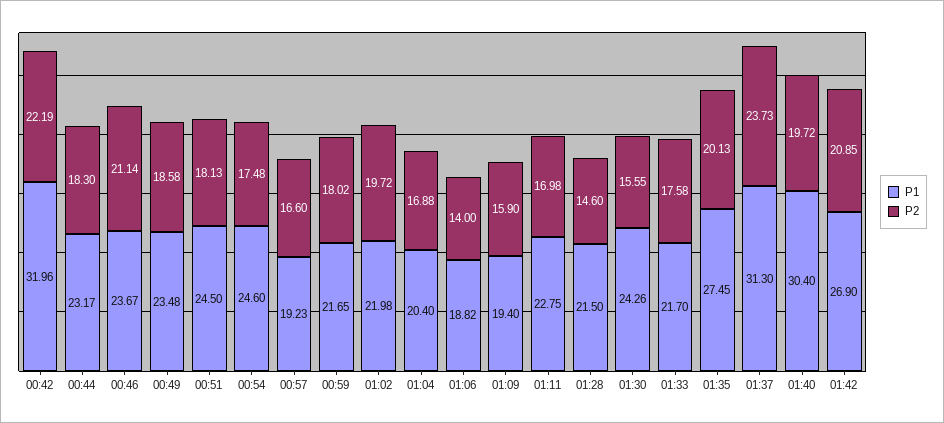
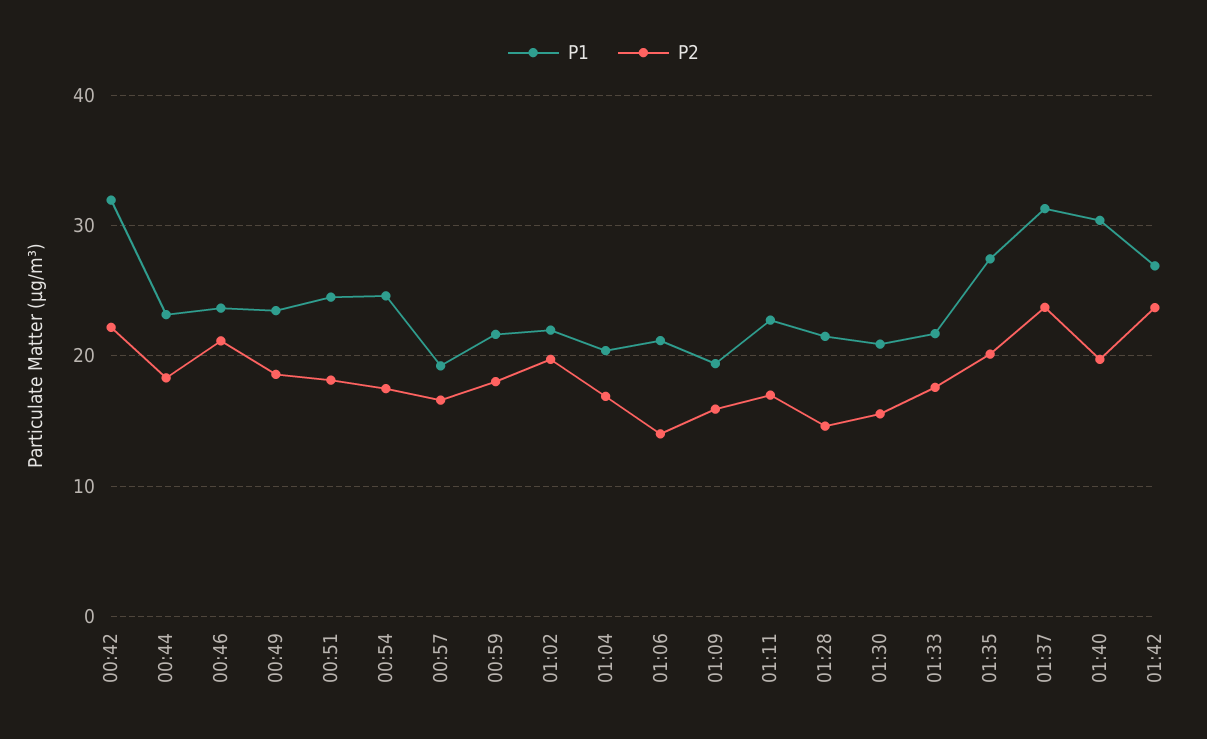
  {
    "P1": {
      "00:42": 31.96,
      "00:44": 23.17,
      "00:46": 23.67,
      "00:49": 23.48,
      "00:51": 24.5,
      "00:54": 24.6,
      "00:57": 19.23,
      "00:59": 21.65,
      "01:02": 21.98,
      "01:04": 20.4,
-     "01:06": 18.82,
+     "01:06": 21,
      "01:09": 19.4,
      "01:11": 22.75,
      "01:28": 21.5,
-     "01:30": 24.26,
+     "01:30": 21,
      "01:33": 21.7,
      "01:35": 27.45,
      "01:37": 31.3,
      "01:40": 30.4,
      "01:42": 26.9
    },
    "P2": {
      "00:42": 22.19,
      "00:44": 18.3,
      "00:46": 21.14,
      "00:49": 18.58,
      "00:51": 18.13,
      "00:54": 17.48,
      "00:57": 16.6,
      "00:59": 18.02,
      "01:02": 19.72,
      "01:04": 16.88,
      "01:06": 14,
      "01:09": 15.9,
      "01:11": 16.98,
      "01:28": 14.6,
      "01:30": 15.55,
      "01:33": 17.58,
      "01:35": 20.13,
      "01:37": 23.73,
      "01:40": 19.72,
-     "01:42": 20.85
+     "01:42": 24
    }
  }

